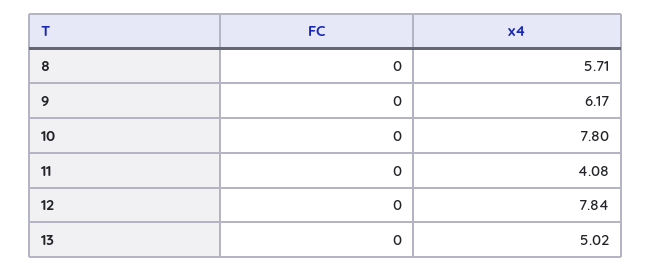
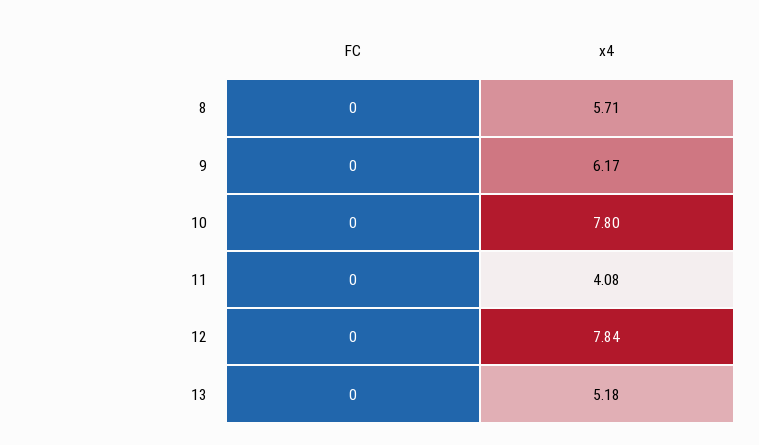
  {
    "FC": {
      "8": 0,
      "9": 0,
      "10": 0,
      "11": 0,
      "12": 0,
      "13": 0
    },
    "x4": {
      "8": 5.71,
      "9": 6.17,
      "10": 7.8,
      "11": 4.08,
      "12": 7.84,
-     "13": 5.02
+     "13": 5.18
    }
  }

